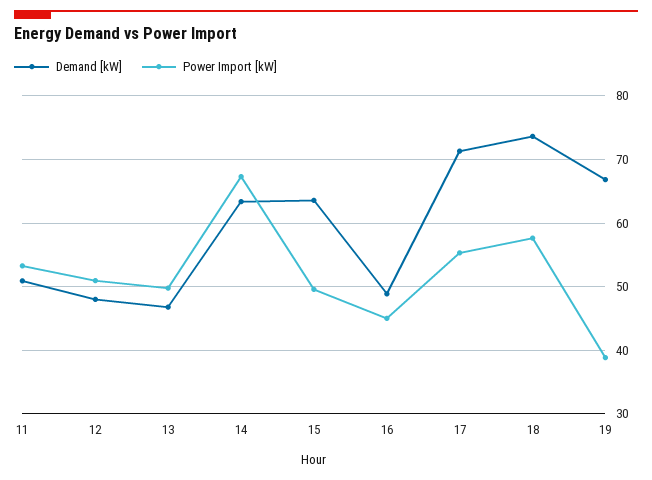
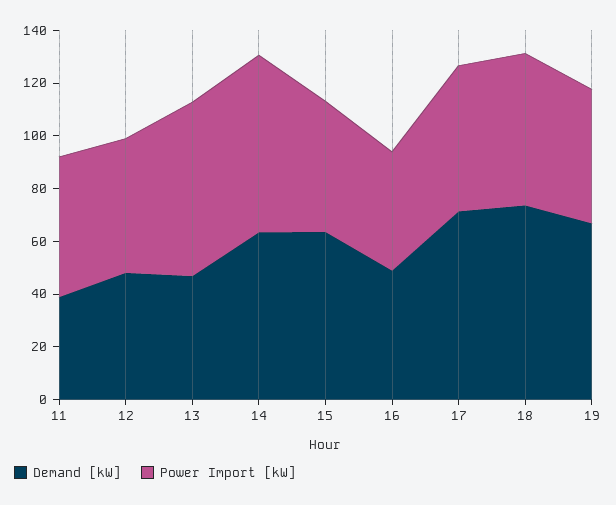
  {
    "Demand [kW]": {
-     "11": 51,
+     "11": 40,
      "12": 48,
      "13": 47,
      "14": 63,
      "15": 64,
      "16": 49,
      "17": 71,
      "18": 74,
      "19": 67
    },
    "Power Import [kW]": {
      "11": 53,
      "12": 51,
-     "13": 50,
+     "13": 65,
      "14": 67,
      "15": 50,
      "16": 45,
      "17": 55,
      "18": 58,
-     "19": 39
+     "19": 50
    }
  }

